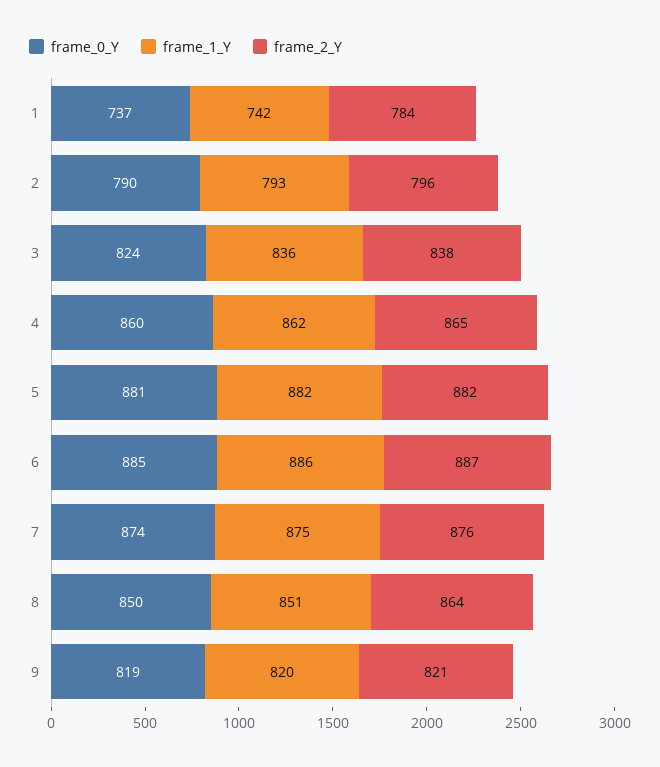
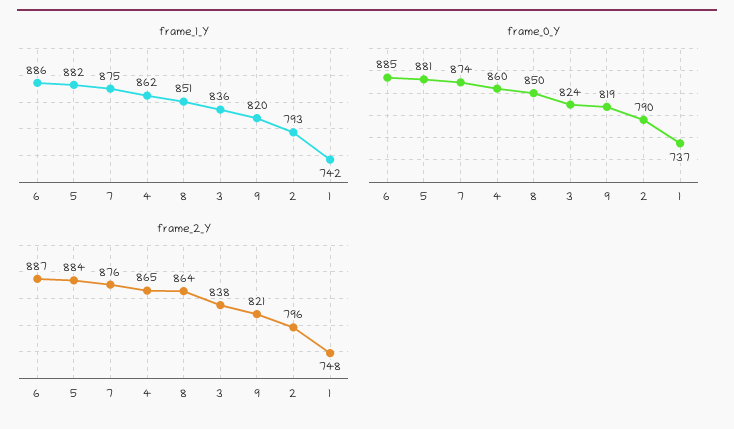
  {
    "frame_0_Y": {
      "1": 737,
      "2": 790,
      "3": 824,
      "4": 860,
      "5": 881,
      "6": 885,
      "7": 874,
      "8": 850,
      "9": 819
    },
    "frame_1_Y": {
      "1": 742,
      "2": 793,
      "3": 836,
      "4": 862,
      "5": 882,
      "6": 886,
      "7": 875,
      "8": 851,
      "9": 820
    },
    "frame_2_Y": {
-     "1": 784,
+     "1": 748,
      "2": 796,
      "3": 838,
      "4": 865,
-     "5": 882,
+     "5": 884,
      "6": 887,
      "7": 876,
      "8": 864,
      "9": 821
    }
  }

